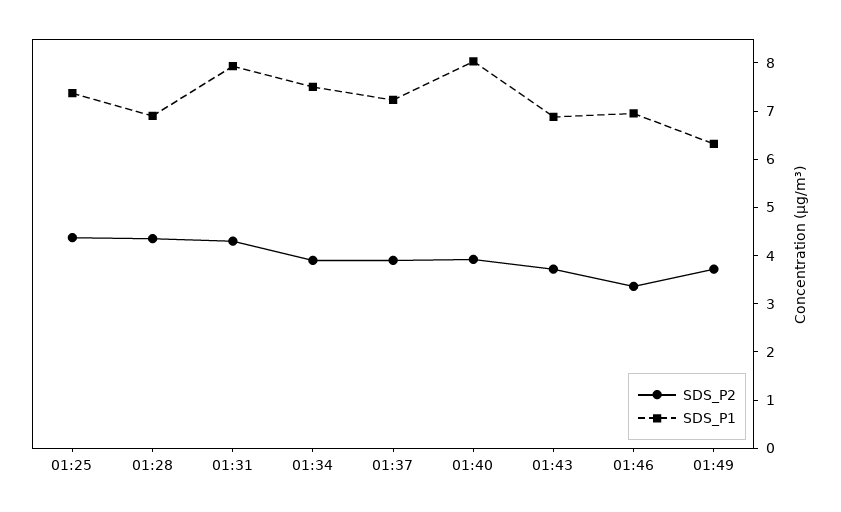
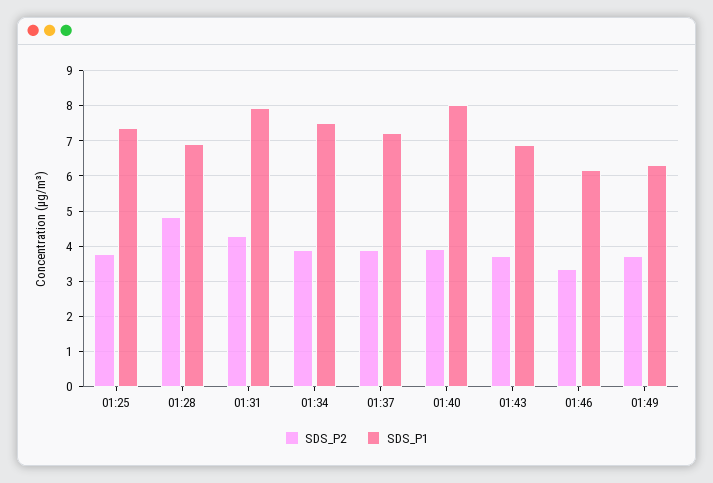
  {
    "SDS_P2": {
-     "01:25": 4.4,
+     "01:25": 3.8,
-     "01:28": 4.4,
+     "01:28": 4.8,
      "01:31": 4.4,
      "01:34": 4,
      "01:37": 4,
      "01:40": 4,
      "01:43": 3.8,
      "01:46": 3.4,
      "01:49": 3.8
    },
    "SDS_P1": {
      "01:25": 7.4,
      "01:28": 7,
      "01:31": 8,
      "01:34": 7.6,
      "01:37": 7.2,
      "01:40": 8,
      "01:43": 6.8,
-     "01:46": 7,
+     "01:46": 6.2,
      "01:49": 6.4
    }
  }

